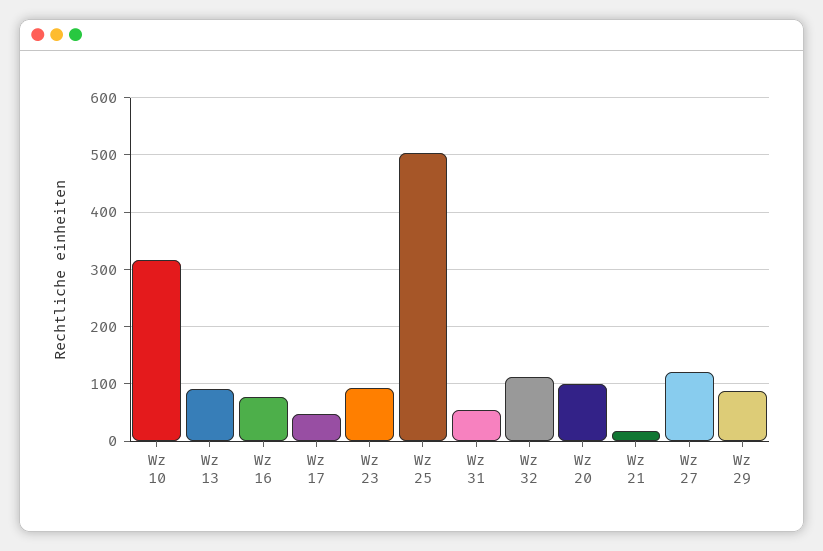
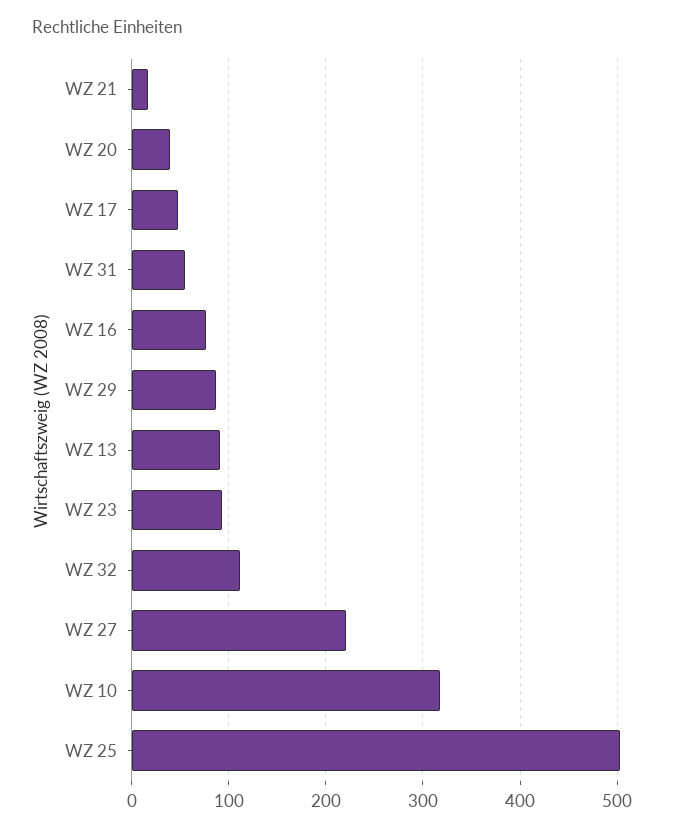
  {
    "Wz 10": 320,
    "Wz 13": 90,
    "Wz 16": 80,
    "Wz 17": 50,
    "Wz 23": 90,
    "Wz 25": 500,
    "Wz 31": 60,
    "Wz 32": 110,
-   "Wz 20": 100,
+   "Wz 20": 40,
    "Wz 21": 20,
-   "Wz 27": 120,
+   "Wz 27": 220,
    "Wz 29": 90
  }

